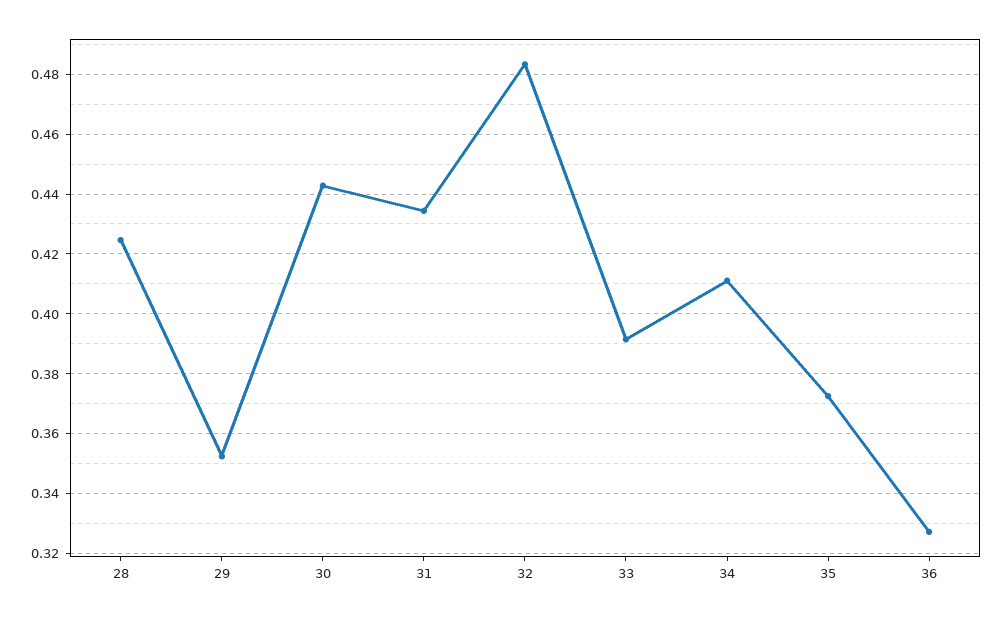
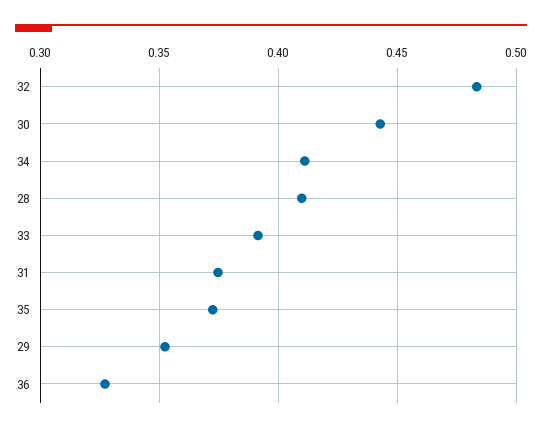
  {
-   "28": 0.425,
+   "28": 0.41,
    "29": 0.3525,
    "30": 0.4425,
-   "31": 0.435,
+   "31": 0.375,
    "32": 0.4825,
    "33": 0.3925,
    "34": 0.41,
    "35": 0.3725,
    "36": 0.3275
  }

